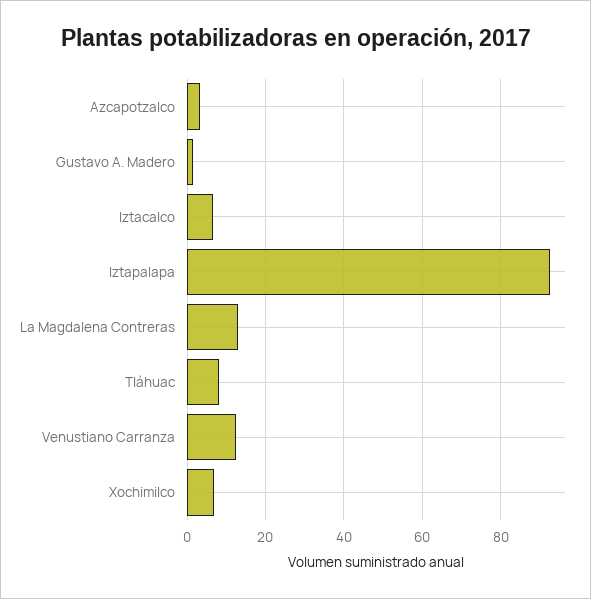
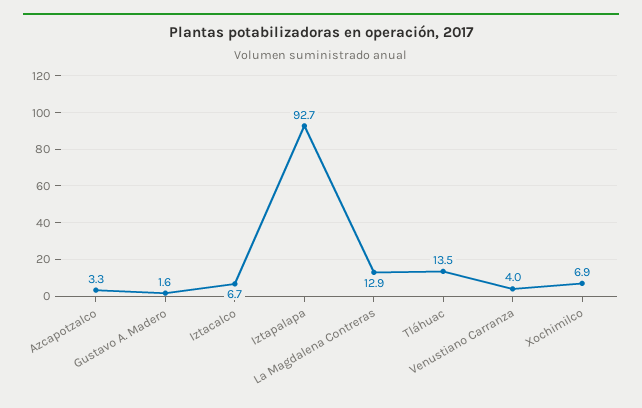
  {
    "Azcapotzalco": 3.3,
    "Gustavo A. Madero": 1.6,
    "Iztacalco": 6.7,
    "Iztapalapa": 92.7,
    "La Magdalena Contreras": 12.9,
-   "Tláhuac": 8,
+   "Tláhuac": 13.5,
-   "Venustiano Carranza": 12,
+   "Venustiano Carranza": 4,
    "Xochimilco": 6.9
  }

